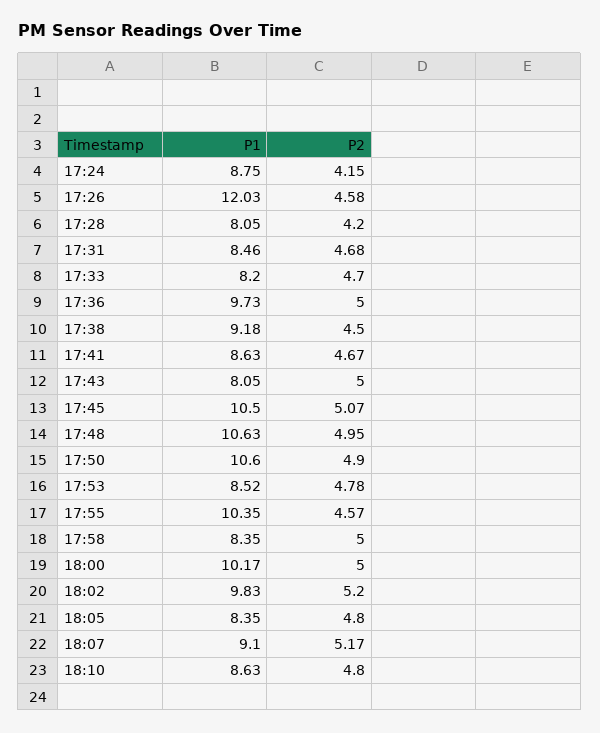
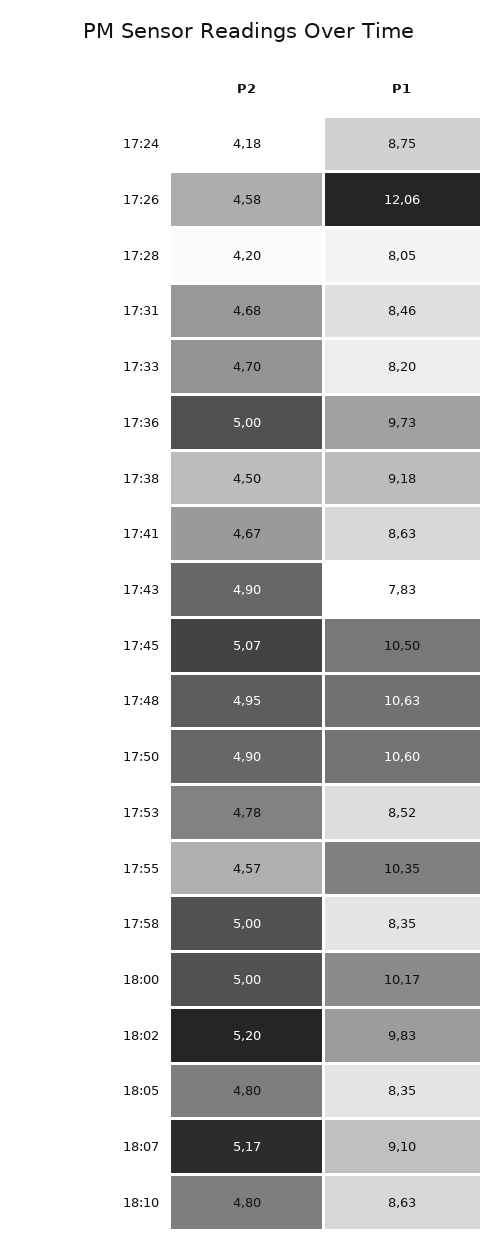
  {
    "P1": {
      "17:24": 8.75,
-     "17:26": 12.03,
+     "17:26": 12.06,
      "17:28": 8.05,
      "17:31": 8.46,
      "17:33": 8.2,
      "17:36": 9.73,
      "17:38": 9.18,
      "17:41": 8.63,
-     "17:43": 8.05,
+     "17:43": 7.83,
      "17:45": 10.5,
      "17:48": 10.63,
      "17:50": 10.6,
      "17:53": 8.52,
      "17:55": 10.35,
      "17:58": 8.35,
      "18:00": 10.17,
      "18:02": 9.83,
      "18:05": 8.35,
      "18:07": 9.1,
      "18:10": 8.63
    },
    "P2": {
-     "17:24": 4.15,
+     "17:24": 4.18,
      "17:26": 4.58,
      "17:28": 4.2,
      "17:31": 4.68,
      "17:33": 4.7,
      "17:36": 5,
      "17:38": 4.5,
      "17:41": 4.67,
-     "17:43": 5,
+     "17:43": 4.9,
      "17:45": 5.07,
      "17:48": 4.95,
      "17:50": 4.9,
      "17:53": 4.78,
      "17:55": 4.57,
      "17:58": 5,
      "18:00": 5,
      "18:02": 5.2,
      "18:05": 4.8,
      "18:07": 5.17,
      "18:10": 4.8
    }
  }

